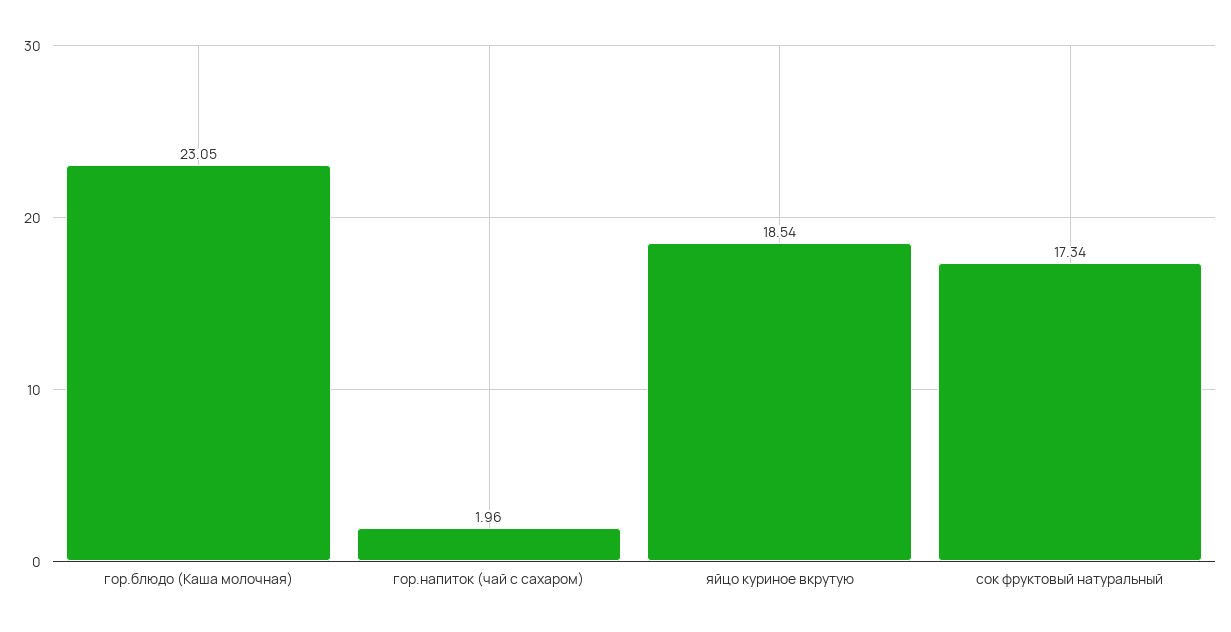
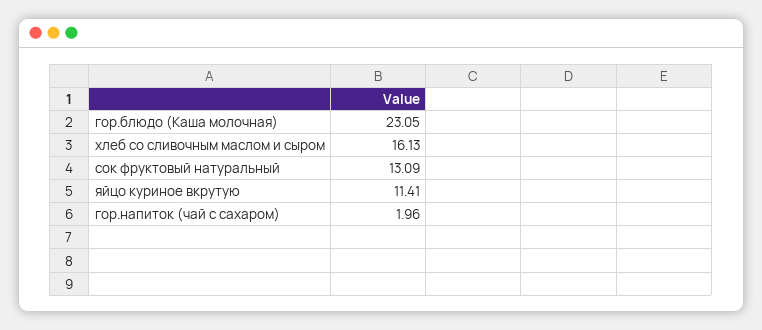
  {
    "гор.блюдо (Каша молочная)": 23.05,
    "гор.напиток (чай с сахаром)": 1.96,
-   "яйцо куриное вкрутую": 18.54,
+   "яйцо куриное вкрутую": 11.41,
-   "сок фруктовый натуральный": 17.34
+   "сок фруктовый натуральный": 13.09,
+   "хлеб со сливочным маслом и сыром": 16.13
  }

